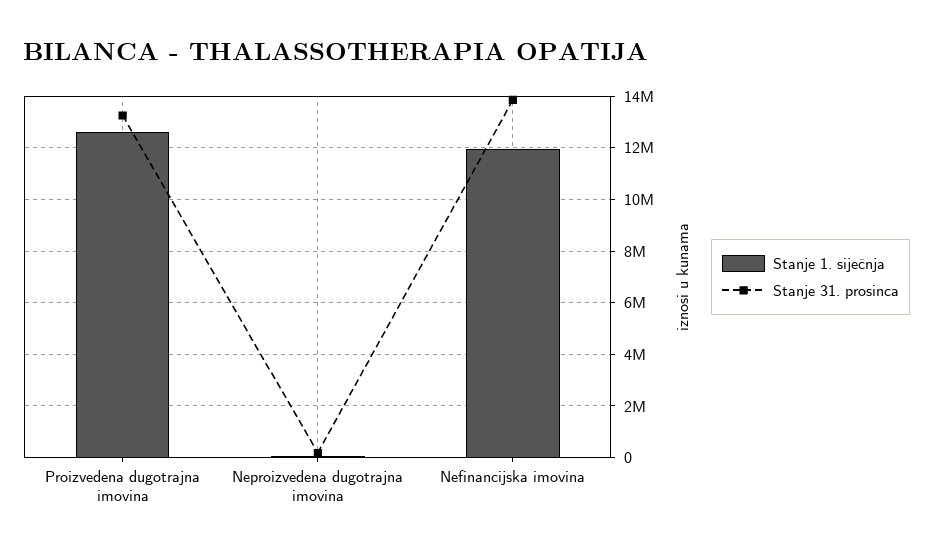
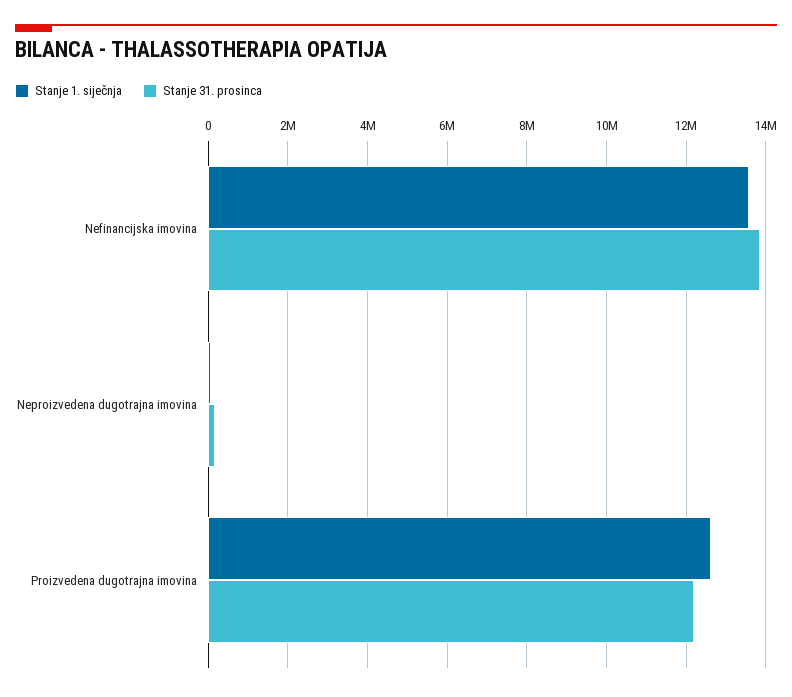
  {
    "Stanje 1. siječnja": {
      "Proizvedena dugotrajna imovina": 12600000,
      "Neproizvedena dugotrajna imovina": 0,
-     "Nefinancijska imovina": 12000000
+     "Nefinancijska imovina": 13600000
    },
    "Stanje 31. prosinca": {
-     "Proizvedena dugotrajna imovina": 13250000,
+     "Proizvedena dugotrajna imovina": 12200000,
      "Neproizvedena dugotrajna imovina": 200000,
      "Nefinancijska imovina": 13800000
    }
  }

